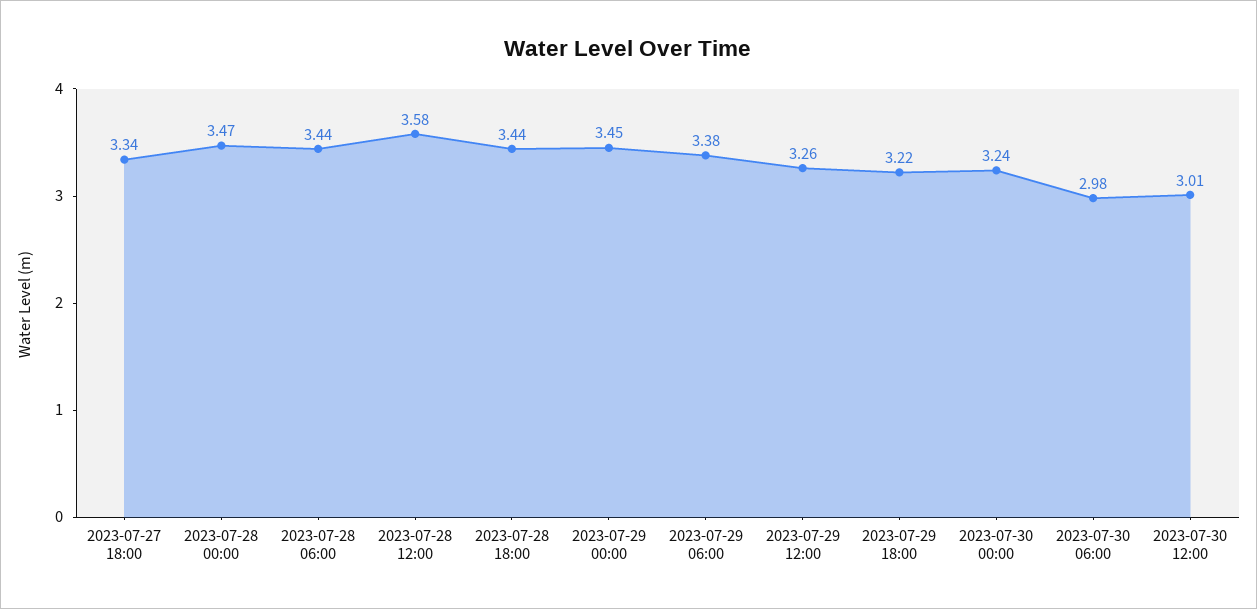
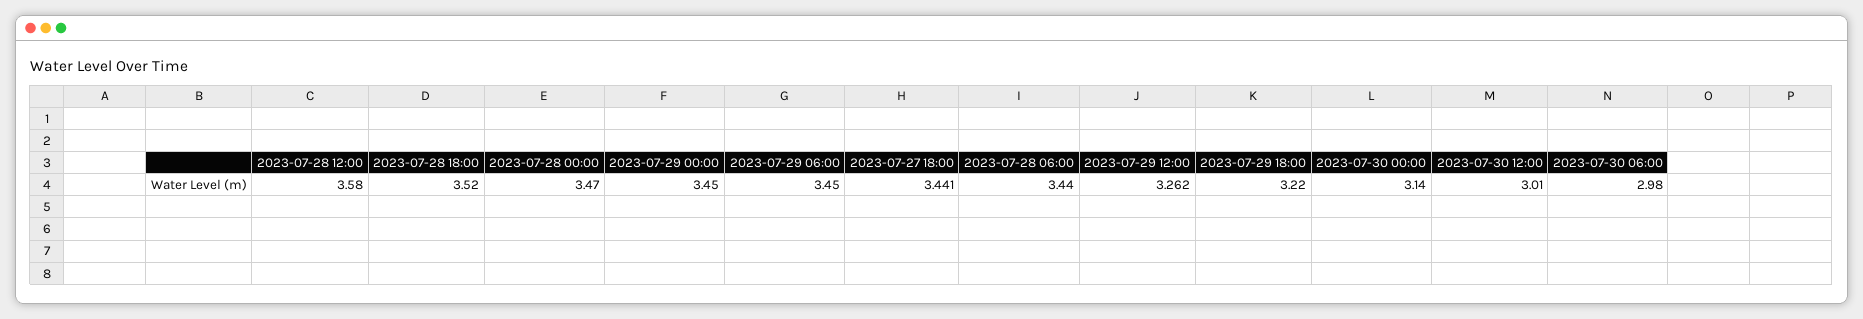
  {
-   "2023-07-27 18:00": 3.34,
+   "2023-07-27 18:00": 3.441,
    "2023-07-28 00:00": 3.47,
    "2023-07-28 06:00": 3.44,
    "2023-07-28 12:00": 3.58,
-   "2023-07-28 18:00": 3.44,
+   "2023-07-28 18:00": 3.52,
    "2023-07-29 00:00": 3.45,
-   "2023-07-29 06:00": 3.38,
+   "2023-07-29 06:00": 3.45,
    "2023-07-29 12:00": 3.262,
    "2023-07-29 18:00": 3.22,
-   "2023-07-30 00:00": 3.24,
+   "2023-07-30 00:00": 3.14,
    "2023-07-30 06:00": 2.98,
    "2023-07-30 12:00": 3.01
  }

